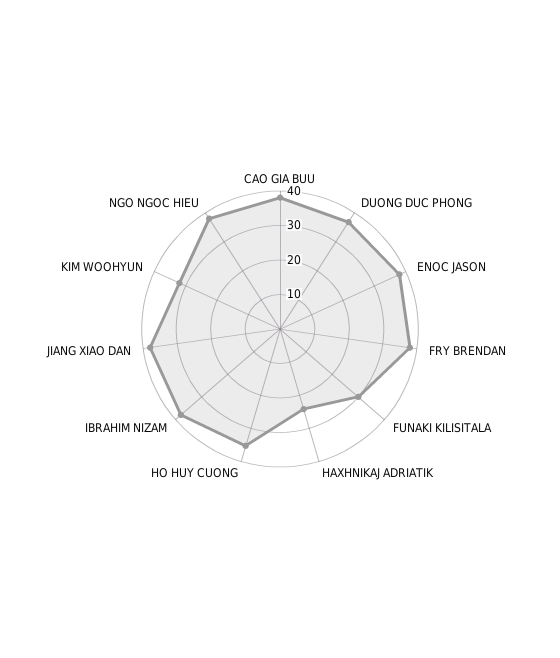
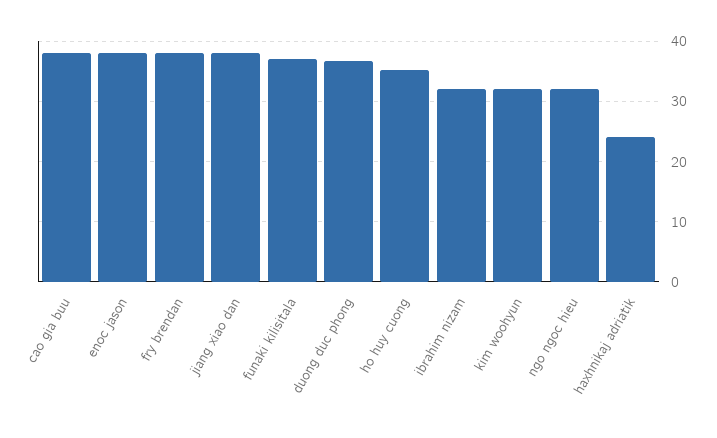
  {
    "CAO GIA BUU": 38,
    "DUONG DUC PHONG": 37,
    "ENOC JASON": 38,
    "FRY BRENDAN": 38,
-   "FUNAKI KILISITALA": 30,
+   "FUNAKI KILISITALA": 37,
    "HAXHNIKAJ ADRIATIK": 24,
    "HO HUY CUONG": 35,
-   "IBRAHIM NIZAM": 37.5,
+   "IBRAHIM NIZAM": 32,
    "JIANG XIAO DAN": 38,
    "KIM WOOHYUN": 32,
-   "NGO NGOC HIEU": 37.5
+   "NGO NGOC HIEU": 32
  }

